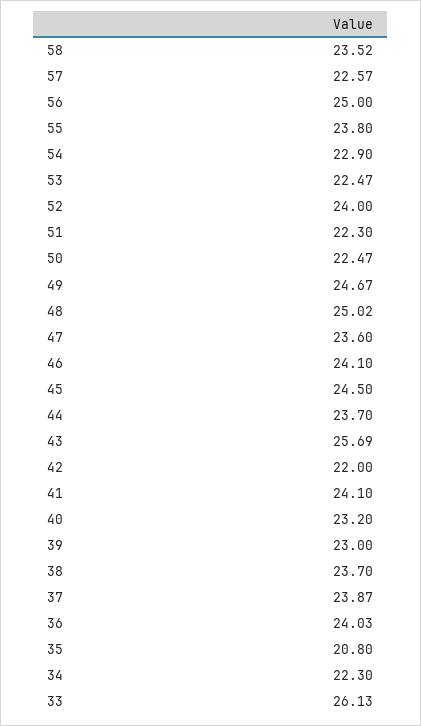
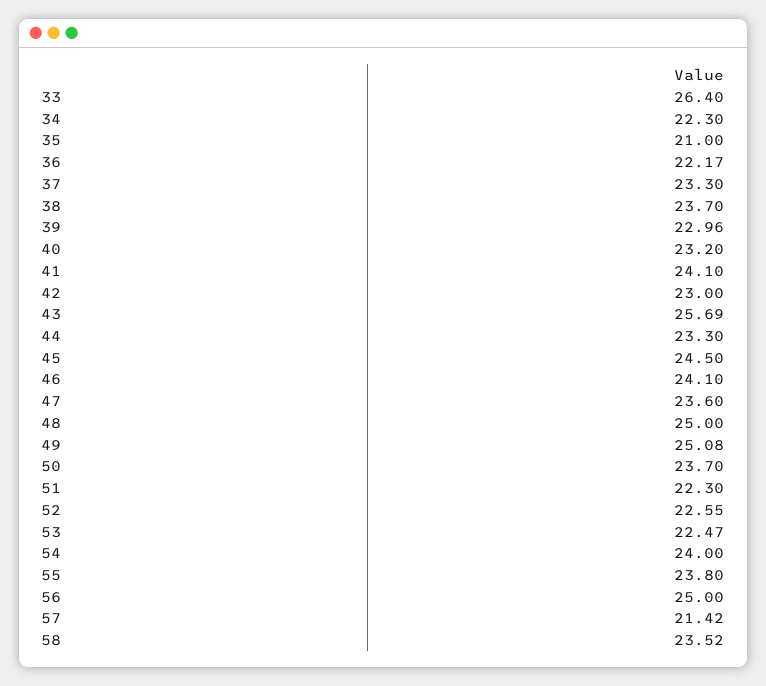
  {
    "58": 23.52,
-   "57": 22.57,
+   "57": 21.42,
    "56": 25,
    "55": 23.8,
-   "54": 22.9,
+   "54": 24,
    "53": 22.47,
-   "52": 24,
+   "52": 22.55,
    "51": 22.3,
-   "50": 22.47,
+   "50": 23.7,
-   "49": 24.67,
+   "49": 25.08,
-   "48": 25.02,
+   "48": 25,
    "47": 23.6,
    "46": 24.1,
    "45": 24.5,
-   "44": 23.7,
+   "44": 23.3,
    "43": 25.69,
-   "42": 22,
+   "42": 23,
    "41": 24.1,
    "40": 23.2,
-   "39": 23,
+   "39": 22.96,
    "38": 23.7,
-   "37": 23.87,
+   "37": 23.3,
-   "36": 24.03,
+   "36": 22.17,
-   "35": 20.8,
+   "35": 21,
    "34": 22.3,
-   "33": 26.13
+   "33": 26.4
  }

